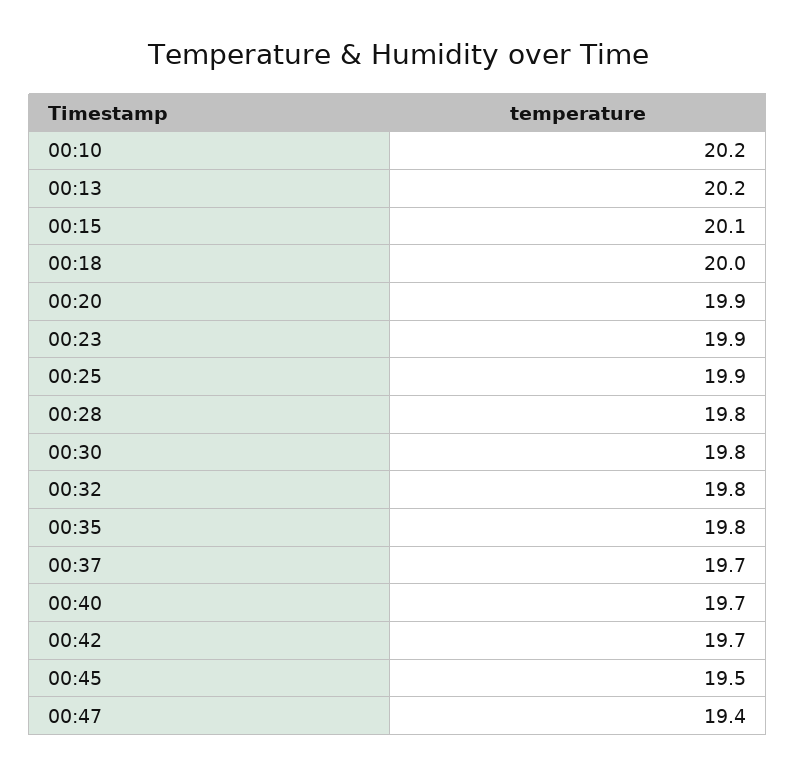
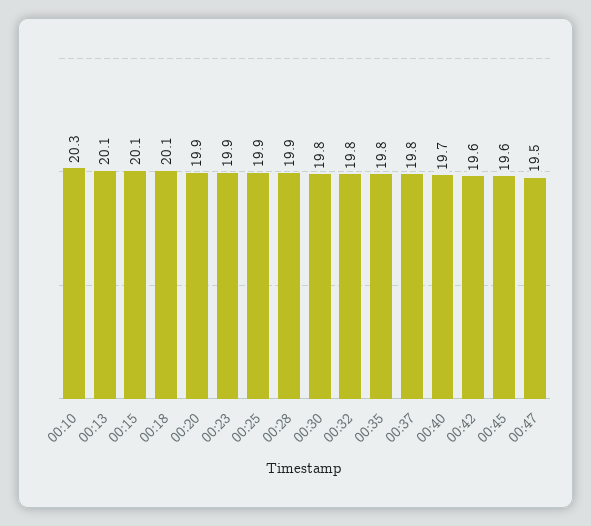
  {
-   "00:10": 20.2,
+   "00:10": 20.3,
-   "00:13": 20.2,
+   "00:13": 20.1,
    "00:15": 20.1,
-   "00:18": 20,
+   "00:18": 20.1,
    "00:20": 19.9,
    "00:23": 19.9,
    "00:25": 19.9,
-   "00:28": 19.8,
+   "00:28": 19.9,
    "00:30": 19.8,
    "00:32": 19.8,
    "00:35": 19.8,
-   "00:37": 19.7,
+   "00:37": 19.8,
    "00:40": 19.7,
-   "00:42": 19.7,
+   "00:42": 19.6,
-   "00:45": 19.5,
+   "00:45": 19.6,
-   "00:47": 19.4
+   "00:47": 19.5
  }

